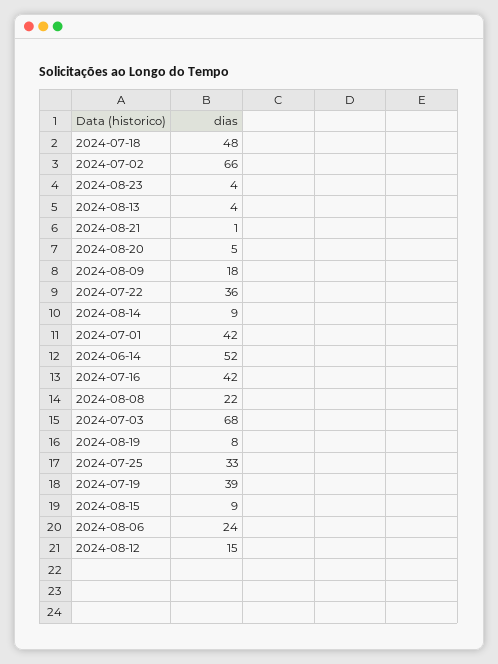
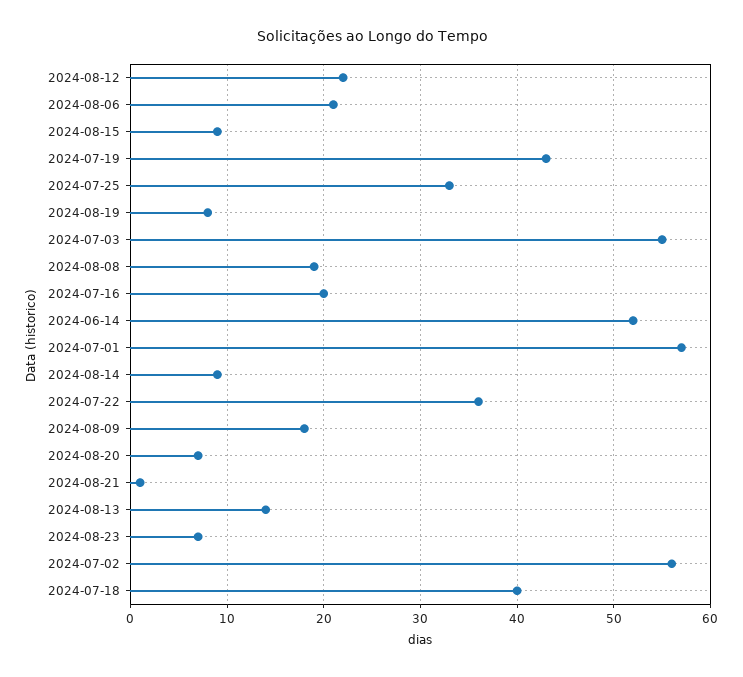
  {
-   "2024-07-18": 48,
+   "2024-07-18": 40,
-   "2024-07-02": 66,
+   "2024-07-02": 56,
-   "2024-08-23": 4,
+   "2024-08-23": 7,
-   "2024-08-13": 4,
+   "2024-08-13": 14,
    "2024-08-21": 1,
-   "2024-08-20": 5,
+   "2024-08-20": 7,
    "2024-08-09": 18,
    "2024-07-22": 36,
    "2024-08-14": 9,
-   "2024-07-01": 42,
+   "2024-07-01": 57,
    "2024-06-14": 52,
-   "2024-07-16": 42,
+   "2024-07-16": 20,
-   "2024-08-08": 22,
+   "2024-08-08": 19,
-   "2024-07-03": 68,
+   "2024-07-03": 55,
    "2024-08-19": 8,
    "2024-07-25": 33,
-   "2024-07-19": 39,
+   "2024-07-19": 43,
    "2024-08-15": 9,
-   "2024-08-06": 24,
+   "2024-08-06": 21,
-   "2024-08-12": 15
+   "2024-08-12": 22
  }

